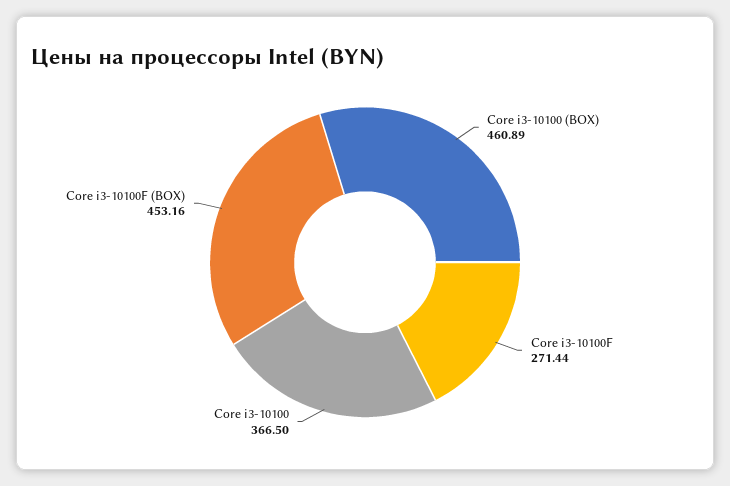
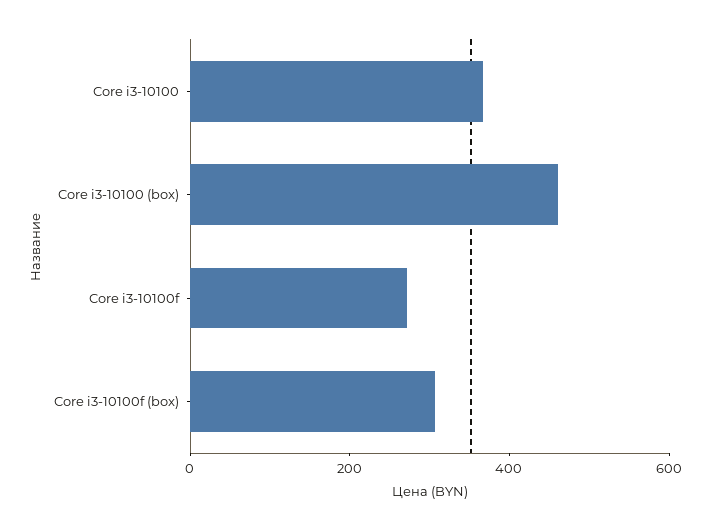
  {
    "Core i3-10100 (BOX)": 460.89,
    "Core i3-10100F": 271.44,
    "Core i3-10100": 366.5,
-   "Core i3-10100F (BOX)": 453.16
+   "Core i3-10100F (BOX)": 300
  }

